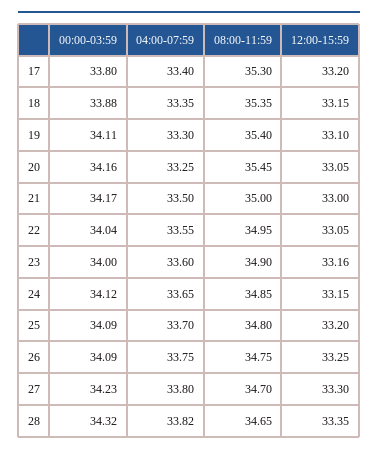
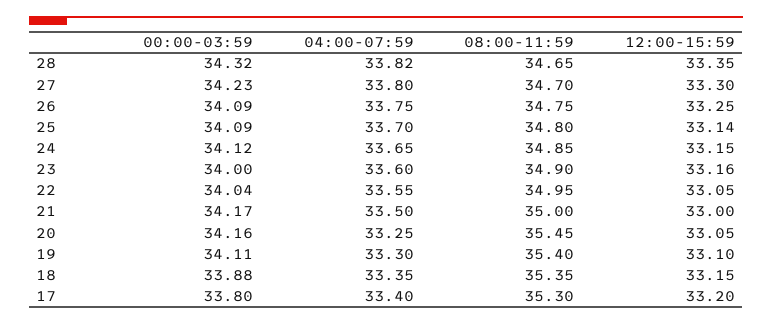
  {
    "00:00-03:59": {
      "17": 33.8,
      "18": 33.88,
      "19": 34.11,
      "20": 34.16,
      "21": 34.17,
      "22": 34.04,
      "23": 34,
      "24": 34.12,
      "25": 34.09,
      "26": 34.09,
      "27": 34.23,
      "28": 34.32
    },
    "04:00-07:59": {
      "17": 33.4,
      "18": 33.35,
      "19": 33.3,
      "20": 33.25,
      "21": 33.5,
      "22": 33.55,
      "23": 33.6,
      "24": 33.65,
      "25": 33.7,
      "26": 33.75,
      "27": 33.8,
      "28": 33.82
    },
    "08:00-11:59": {
      "17": 35.3,
      "18": 35.35,
      "19": 35.4,
      "20": 35.45,
      "21": 35,
      "22": 34.95,
      "23": 34.9,
      "24": 34.85,
      "25": 34.8,
      "26": 34.75,
      "27": 34.7,
      "28": 34.65
    },
    "12:00-15:59": {
      "17": 33.2,
      "18": 33.15,
      "19": 33.1,
      "20": 33.05,
      "21": 33,
      "22": 33.05,
      "23": 33.16,
      "24": 33.15,
-     "25": 33.2,
+     "25": 33.14,
      "26": 33.25,
      "27": 33.3,
      "28": 33.35
    }
  }

